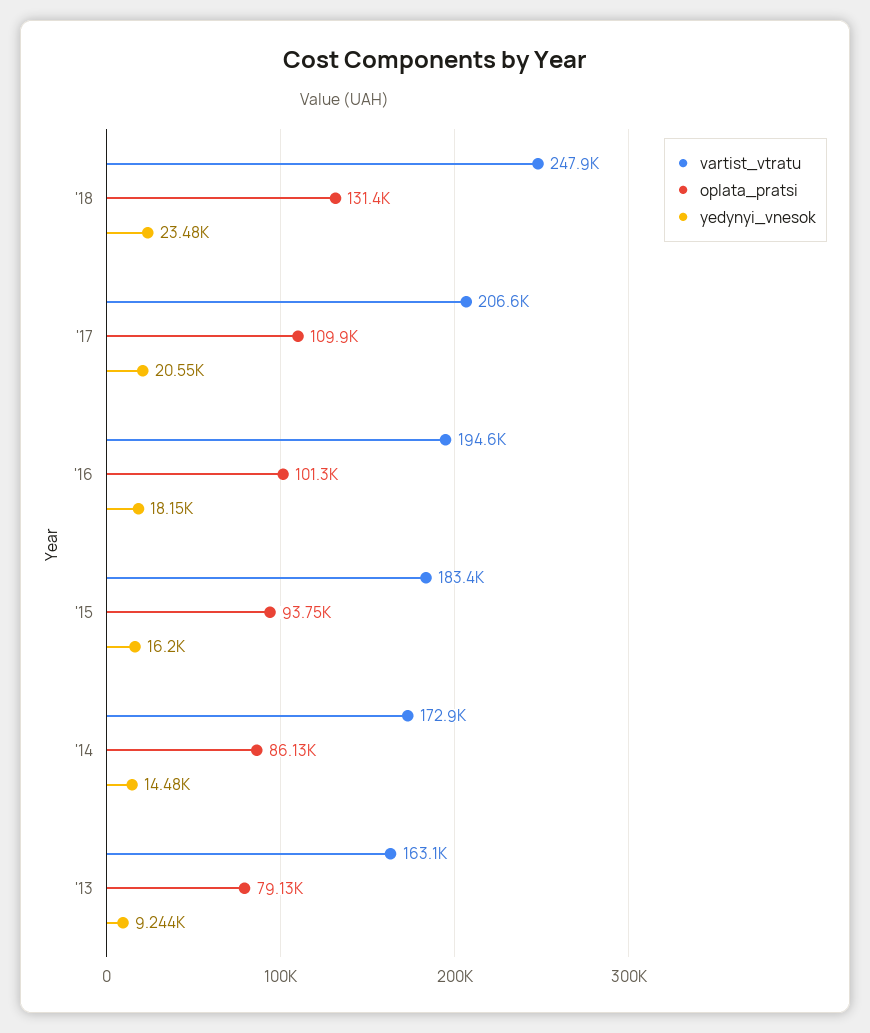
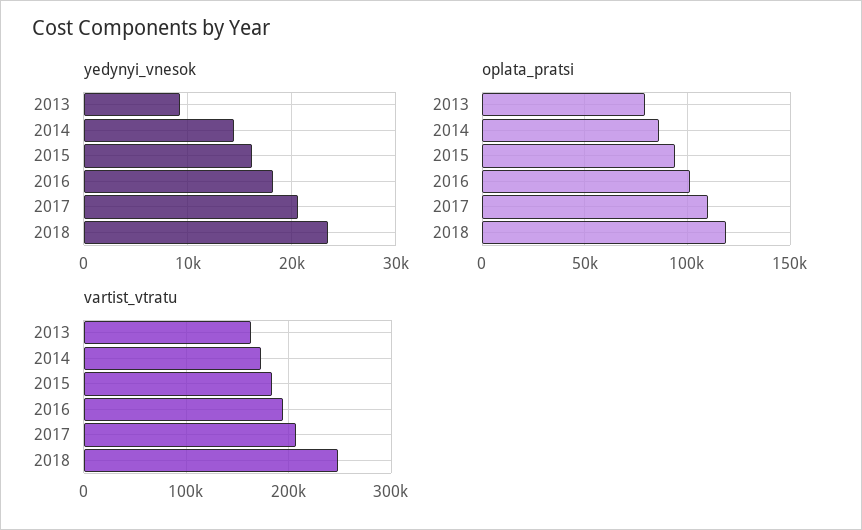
  {
    "vartist_vtratu": {
      "'18": 247900,
      "'17": 206600,
      "'16": 194600,
      "'15": 183400,
      "'14": 172900,
      "'13": 163100
    },
    "oplata_pratsi": {
-     "'18": 131400,
+     "'18": 120000,
      "'17": 109900,
      "'16": 101300,
      "'15": 93750,
      "'14": 86130,
      "'13": 79130
    },
    "yedynyi_vnesok": {
      "'18": 23480,
      "'17": 20550,
      "'16": 18150,
      "'15": 16200,
      "'14": 14480,
      "'13": 9244
    }
  }

